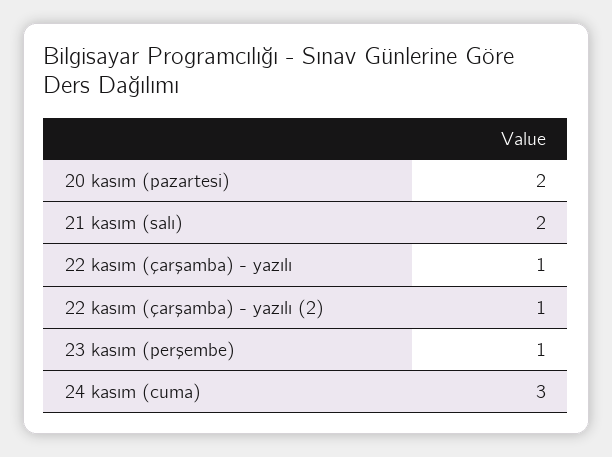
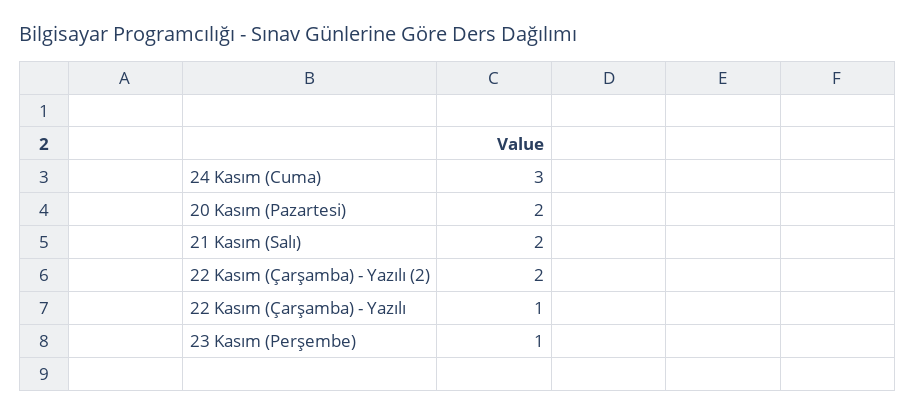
  {
    "20 kasım (pazartesi)": 2,
    "21 kasım (salı)": 2,
    "22 kasım (çarşamba) - yazılı": 1,
-   "22 kasım (çarşamba) - yazılı (2)": 1,
+   "22 kasım (çarşamba) - yazılı (2)": 2,
    "23 kasım (perşembe)": 1,
    "24 kasım (cuma)": 3
  }

